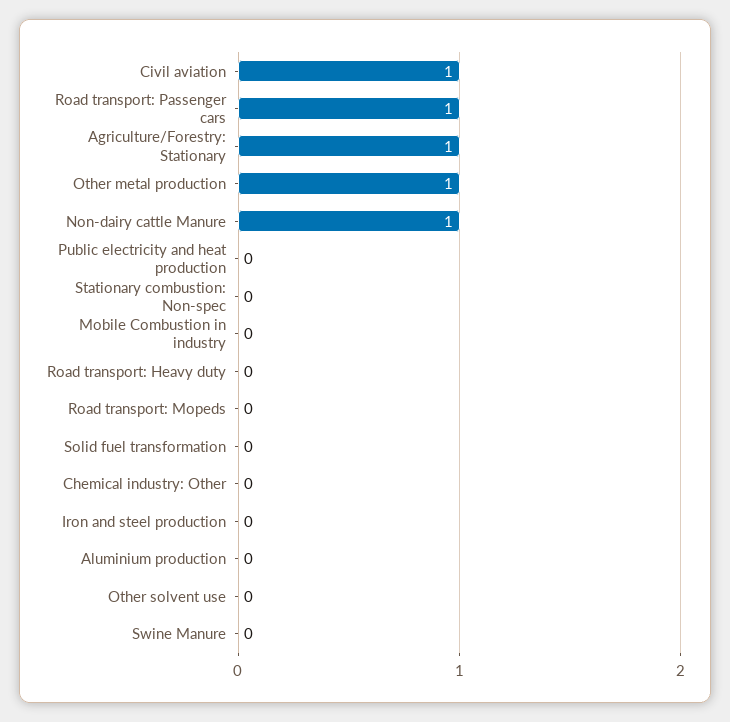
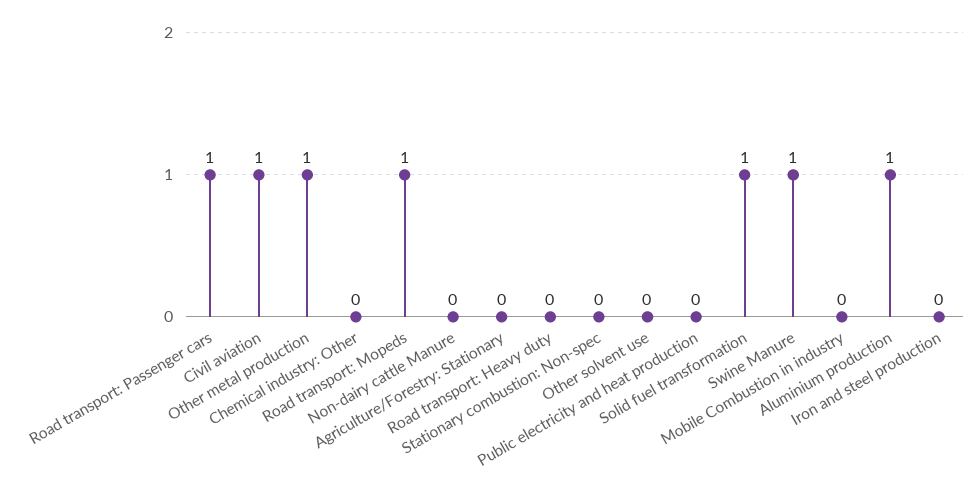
  {
    "Civil aviation": 1,
    "Road transport: Passenger cars": 1,
-   "Agriculture/Forestry: Stationary": 1,
+   "Agriculture/Forestry: Stationary": 0,
    "Other metal production": 1,
-   "Non-dairy cattle Manure": 1,
+   "Non-dairy cattle Manure": 0,
    "Public electricity and heat production": 0,
    "Stationary combustion: Non-spec": 0,
    "Mobile Combustion in industry": 0,
    "Road transport: Heavy duty": 0,
-   "Road transport: Mopeds": 0,
+   "Road transport: Mopeds": 1,
-   "Solid fuel transformation": 0,
+   "Solid fuel transformation": 1,
    "Chemical industry: Other": 0,
    "Iron and steel production": 0,
-   "Aluminium production": 0,
+   "Aluminium production": 1,
    "Other solvent use": 0,
-   "Swine Manure": 0
+   "Swine Manure": 1
  }

